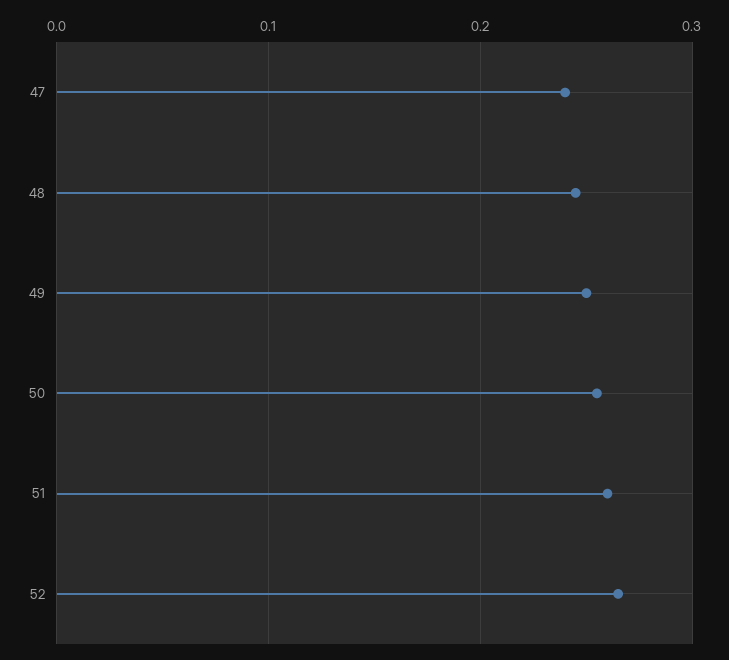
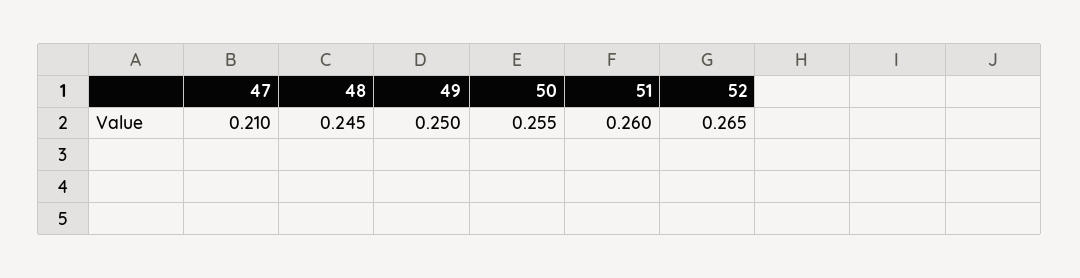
  {
-   "47": 0.24,
+   "47": 0.21,
    "48": 0.245,
    "49": 0.25,
    "50": 0.255,
    "51": 0.26,
    "52": 0.265
  }

